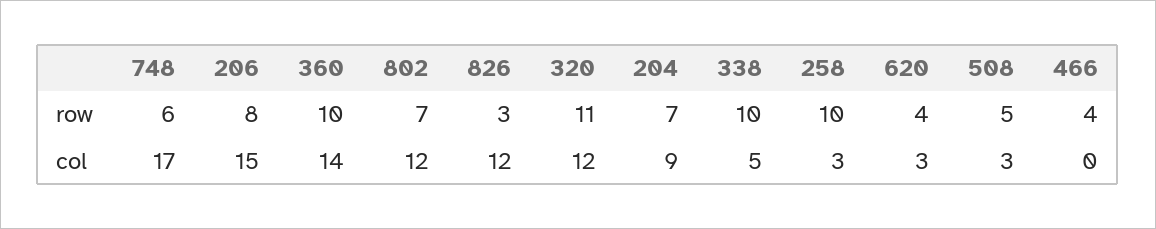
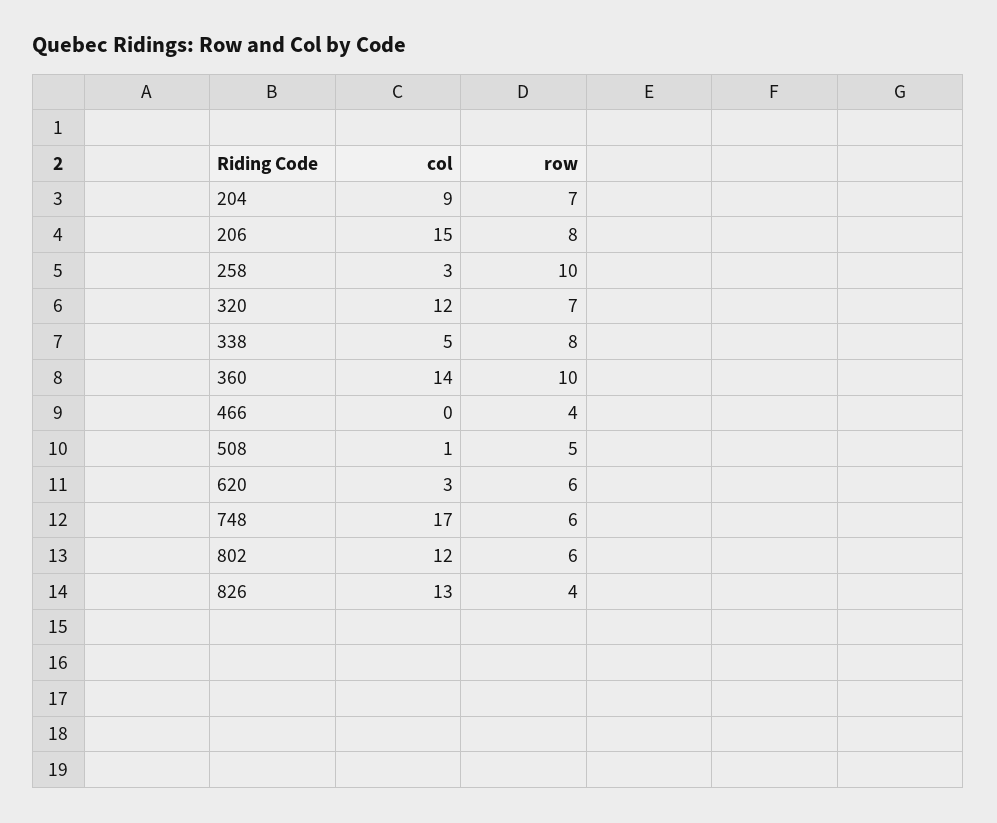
  {
    "748": {
      "row": 6,
      "col": 17
    },
    "206": {
      "row": 8,
      "col": 15
    },
    "360": {
      "row": 10,
      "col": 14
    },
    "802": {
-     "row": 7,
+     "row": 6,
      "col": 12
    },
    "826": {
-     "row": 3,
+     "row": 4,
-     "col": 12
+     "col": 13
    },
    "320": {
-     "row": 11,
+     "row": 7,
      "col": 12
    },
    "204": {
      "row": 7,
      "col": 9
    },
    "338": {
-     "row": 10,
+     "row": 8,
      "col": 5
    },
    "258": {
      "row": 10,
      "col": 3
    },
    "620": {
-     "row": 4,
+     "row": 6,
      "col": 3
    },
    "508": {
      "row": 5,
-     "col": 3
+     "col": 1
    },
    "466": {
      "row": 4,
      "col": 0
    }
  }

